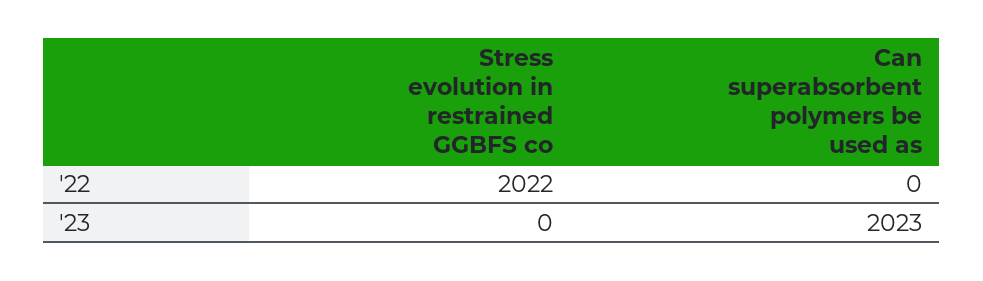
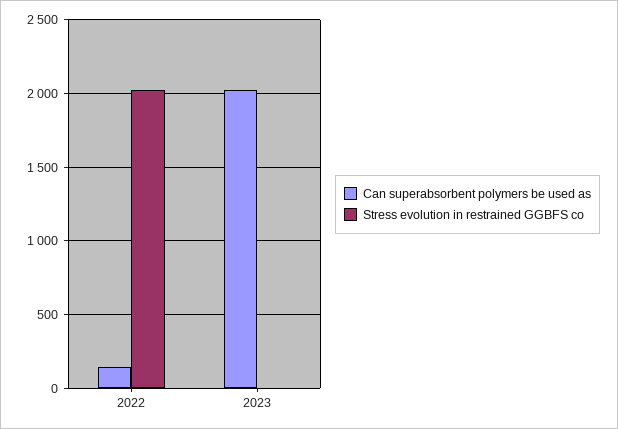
  {
    "Stress evolution in restrained GGBFS co": {
      "'22": 2022,
      "'23": 0
    },
    "Can superabsorbent polymers be used as": {
-     "'22": 0,
+     "'22": 150,
      "'23": 2023
    }
  }

